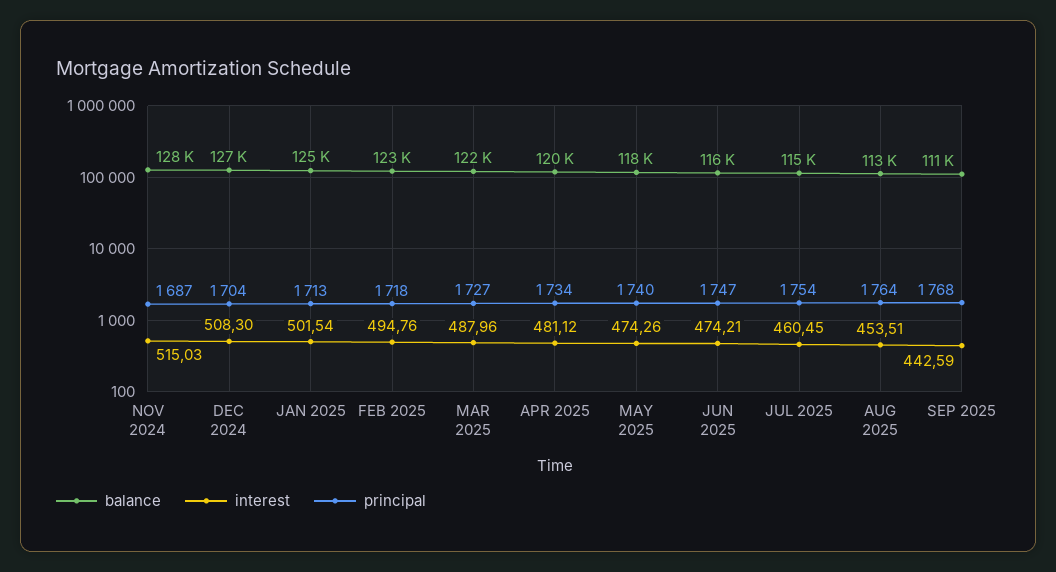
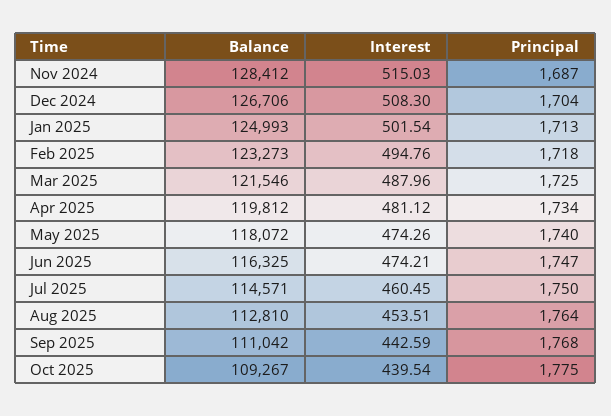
  {
    "balance": {
      "NOV 2024": 128412,
      "DEC 2024": 126706,
      "JAN 2025": 124993,
      "FEB 2025": 123273,
      "MAR 2025": 121546,
      "APR 2025": 119812,
      "MAY 2025": 118072,
      "JUN 2025": 116325,
      "JUL 2025": 114571,
      "AUG 2025": 112810,
-     "SEP 2025": 111042
+     "SEP 2025": 111042,
+     "Oct 2025": 109267
    },
    "interest": {
      "NOV 2024": 515.03,
      "DEC 2024": 508.3,
      "JAN 2025": 501.54,
      "FEB 2025": 494.76,
      "MAR 2025": 487.96,
      "APR 2025": 481.12,
      "MAY 2025": 474.26,
      "JUN 2025": 474.21,
      "JUL 2025": 460.45,
      "AUG 2025": 453.51,
-     "SEP 2025": 442.59
+     "SEP 2025": 442.59,
+     "Oct 2025": 439.54
    },
    "principal": {
      "NOV 2024": 1687,
      "DEC 2024": 1704,
      "JAN 2025": 1713,
      "FEB 2025": 1718,
-     "MAR 2025": 1727,
+     "MAR 2025": 1725,
      "APR 2025": 1734,
      "MAY 2025": 1740,
      "JUN 2025": 1747,
-     "JUL 2025": 1754,
+     "JUL 2025": 1750,
      "AUG 2025": 1764,
-     "SEP 2025": 1768
+     "SEP 2025": 1768,
+     "Oct 2025": 1775
    }
  }

